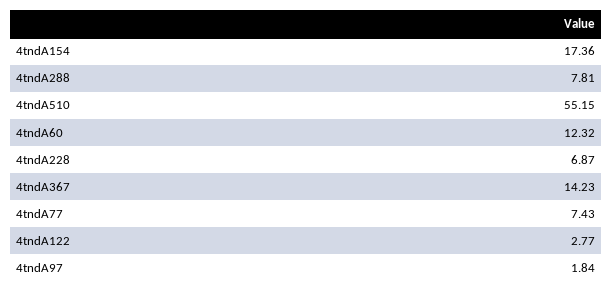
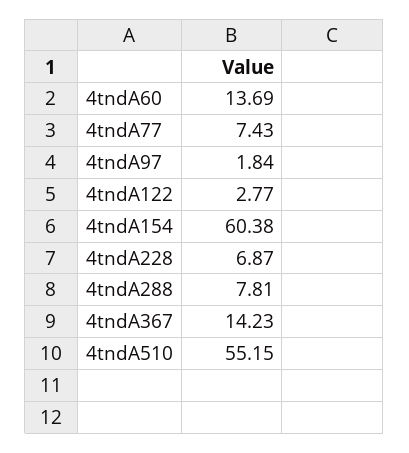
  {
-   "4tndA154": 17.36,
+   "4tndA154": 60.38,
    "4tndA288": 7.81,
    "4tndA510": 55.15,
-   "4tndA60": 12.32,
+   "4tndA60": 13.69,
    "4tndA228": 6.87,
    "4tndA367": 14.23,
    "4tndA77": 7.43,
    "4tndA122": 2.77,
    "4tndA97": 1.84
  }

